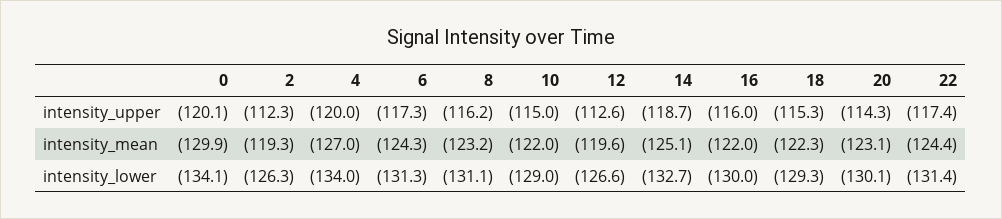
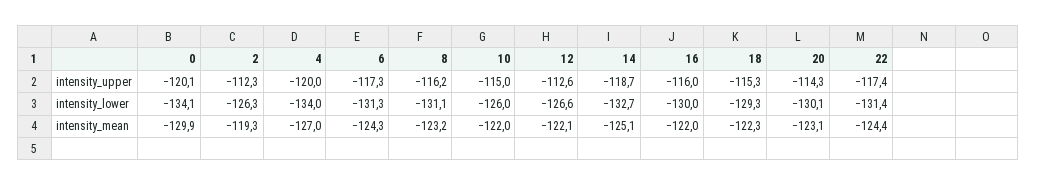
  {
    "0": {
      "intensity_upper": -120.1,
      "intensity_mean": -129.9,
      "intensity_lower": -134.1
    },
    "2": {
      "intensity_upper": -112.3,
      "intensity_mean": -119.3,
      "intensity_lower": -126.3
    },
    "4": {
      "intensity_upper": -120,
      "intensity_mean": -127,
      "intensity_lower": -134
    },
    "6": {
      "intensity_upper": -117.3,
      "intensity_mean": -124.3,
      "intensity_lower": -131.3
    },
    "8": {
      "intensity_upper": -116.2,
      "intensity_mean": -123.2,
      "intensity_lower": -131.1
    },
    "10": {
      "intensity_upper": -115,
      "intensity_mean": -122,
-     "intensity_lower": -129
+     "intensity_lower": -126
    },
    "12": {
      "intensity_upper": -112.6,
-     "intensity_mean": -119.6,
+     "intensity_mean": -122.1,
      "intensity_lower": -126.6
    },
    "14": {
      "intensity_upper": -118.7,
      "intensity_mean": -125.1,
      "intensity_lower": -132.7
    },
    "16": {
      "intensity_upper": -116,
      "intensity_mean": -122,
      "intensity_lower": -130
    },
    "18": {
      "intensity_upper": -115.3,
      "intensity_mean": -122.3,
      "intensity_lower": -129.3
    },
    "20": {
      "intensity_upper": -114.3,
      "intensity_mean": -123.1,
      "intensity_lower": -130.1
    },
    "22": {
      "intensity_upper": -117.4,
      "intensity_mean": -124.4,
      "intensity_lower": -131.4
    }
  }

